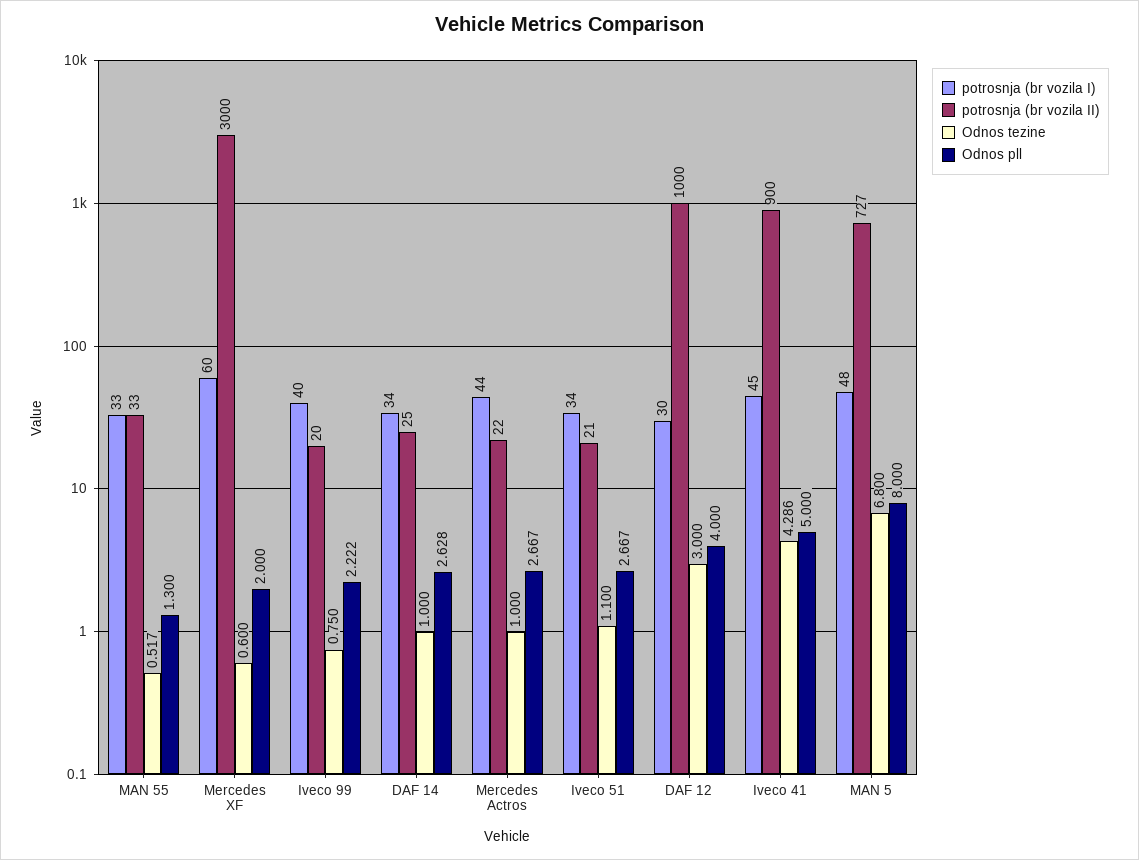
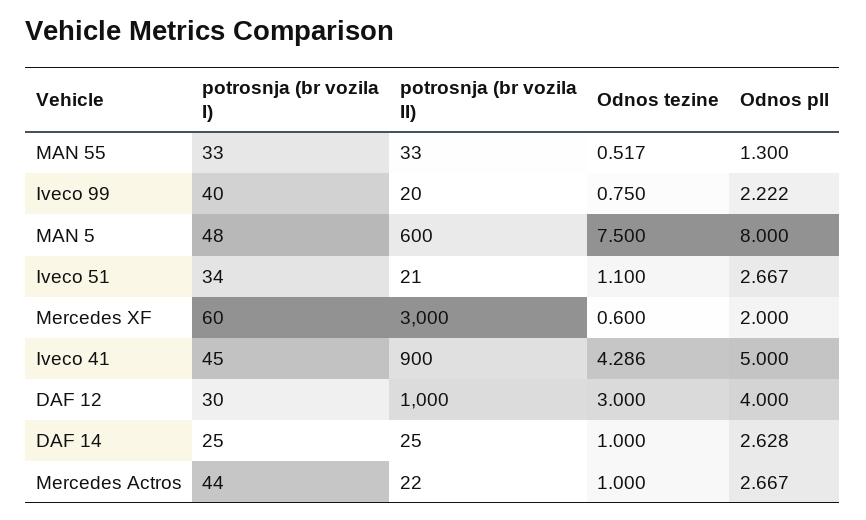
  {
    "potrosnja (br vozila I)": {
      "MAN 55": 33,
      "Mercedes XF": 60,
      "Iveco 99": 40,
-     "DAF 14": 34,
+     "DAF 14": 25,
      "Mercedes Actros": 44,
      "Iveco 51": 34,
      "DAF 12": 30,
      "Iveco 41": 45,
      "MAN 5": 48
    },
    "potrosnja (br vozila II)": {
      "MAN 55": 33,
      "Mercedes XF": 3000,
      "Iveco 99": 20,
      "DAF 14": 25,
      "Mercedes Actros": 22,
      "Iveco 51": 21,
      "DAF 12": 1000,
      "Iveco 41": 900,
-     "MAN 5": 727
+     "MAN 5": 600
    },
    "Odnos tezine": {
      "MAN 55": 0.517,
      "Mercedes XF": 0.6,
      "Iveco 99": 0.75,
      "DAF 14": 1,
      "Mercedes Actros": 1,
      "Iveco 51": 1.1,
      "DAF 12": 3,
      "Iveco 41": 4.286,
-     "MAN 5": 6.8
+     "MAN 5": 7.5
    },
    "Odnos pll": {
      "MAN 55": 1.3,
      "Mercedes XF": 2,
      "Iveco 99": 2.222,
      "DAF 14": 2.628,
      "Mercedes Actros": 2.667,
      "Iveco 51": 2.667,
      "DAF 12": 4,
      "Iveco 41": 5,
      "MAN 5": 8
    }
  }

